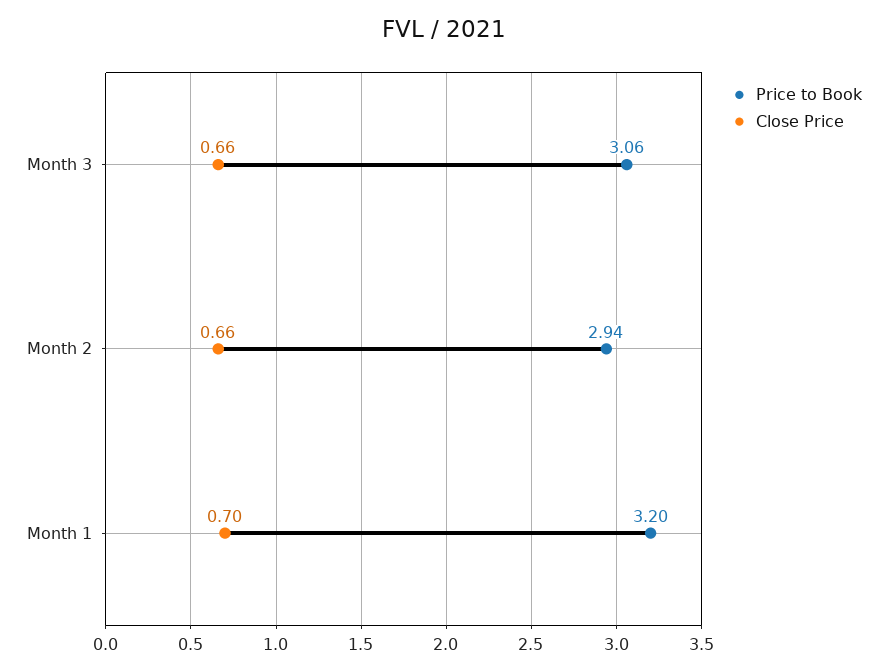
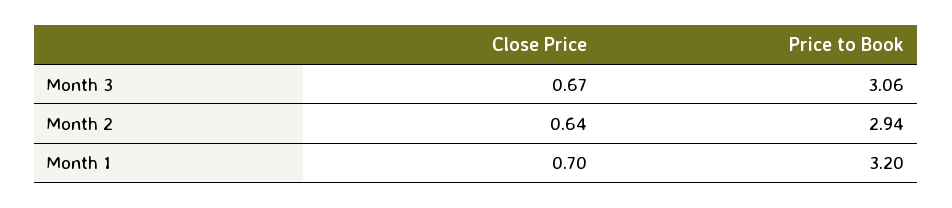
  {
    "Price to Book": {
      "Month 3": 3.06,
      "Month 2": 2.94,
      "Month 1": 3.2
    },
    "Close Price": {
-     "Month 3": 0.66,
+     "Month 3": 0.67,
-     "Month 2": 0.66,
+     "Month 2": 0.64,
      "Month 1": 0.7
    }
  }

